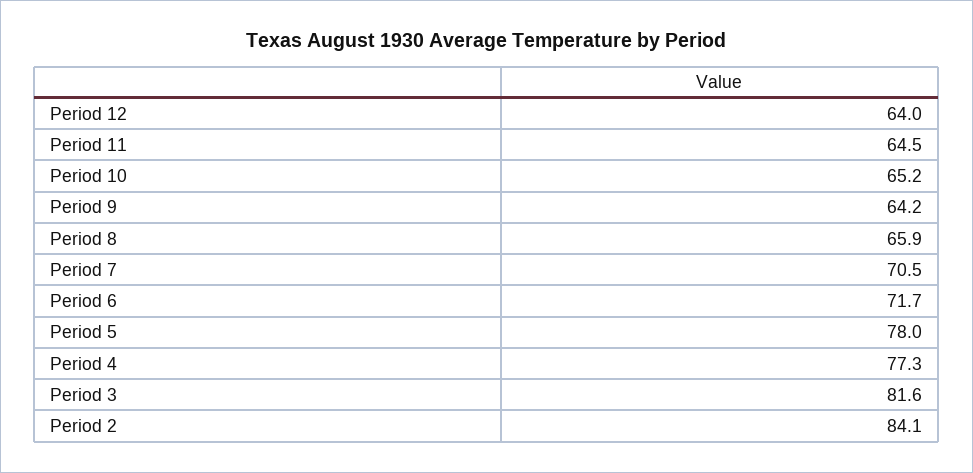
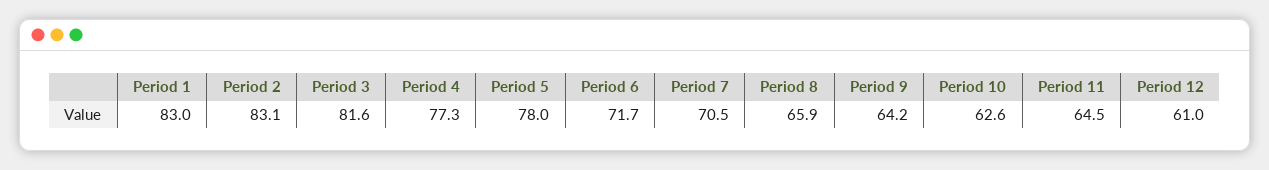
  {
-   "Period 12": 64,
+   "Period 12": 61,
    "Period 11": 64.5,
-   "Period 10": 65.2,
+   "Period 10": 62.6,
    "Period 9": 64.2,
    "Period 8": 65.9,
    "Period 7": 70.5,
    "Period 6": 71.7,
    "Period 5": 78,
    "Period 4": 77.3,
    "Period 3": 81.6,
-   "Period 2": 84.1
+   "Period 2": 83.1,
+   "Period 1": 83
  }

